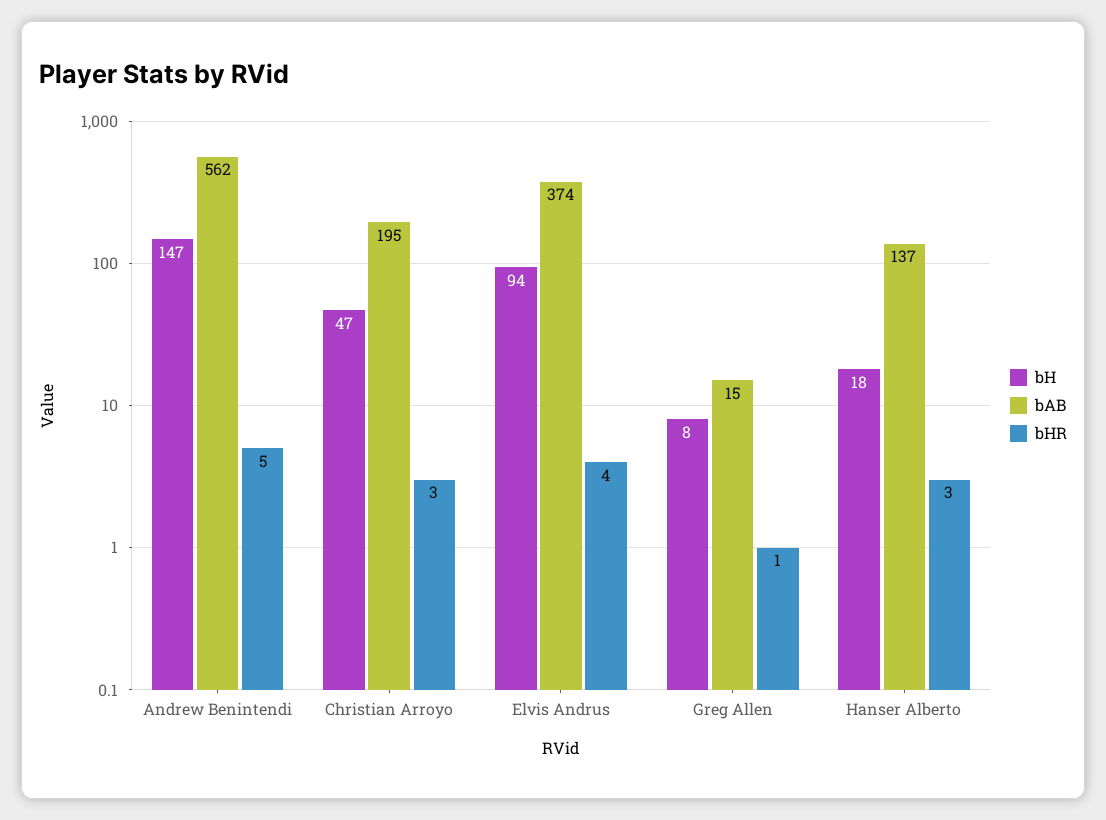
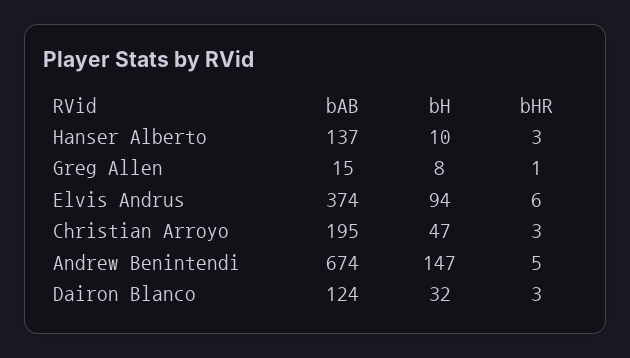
  {
    "bH": {
      "Andrew Benintendi": 147,
      "Christian Arroyo": 47,
      "Elvis Andrus": 94,
      "Greg Allen": 8,
-     "Hanser Alberto": 18
+     "Hanser Alberto": 10,
+     "Dairon Blanco": 32
    },
    "bAB": {
-     "Andrew Benintendi": 562,
+     "Andrew Benintendi": 674,
      "Christian Arroyo": 195,
      "Elvis Andrus": 374,
      "Greg Allen": 15,
-     "Hanser Alberto": 137
+     "Hanser Alberto": 137,
+     "Dairon Blanco": 124
    },
    "bHR": {
      "Andrew Benintendi": 5,
      "Christian Arroyo": 3,
-     "Elvis Andrus": 4,
+     "Elvis Andrus": 6,
      "Greg Allen": 1,
-     "Hanser Alberto": 3
+     "Hanser Alberto": 3,
+     "Dairon Blanco": 3
    }
  }

